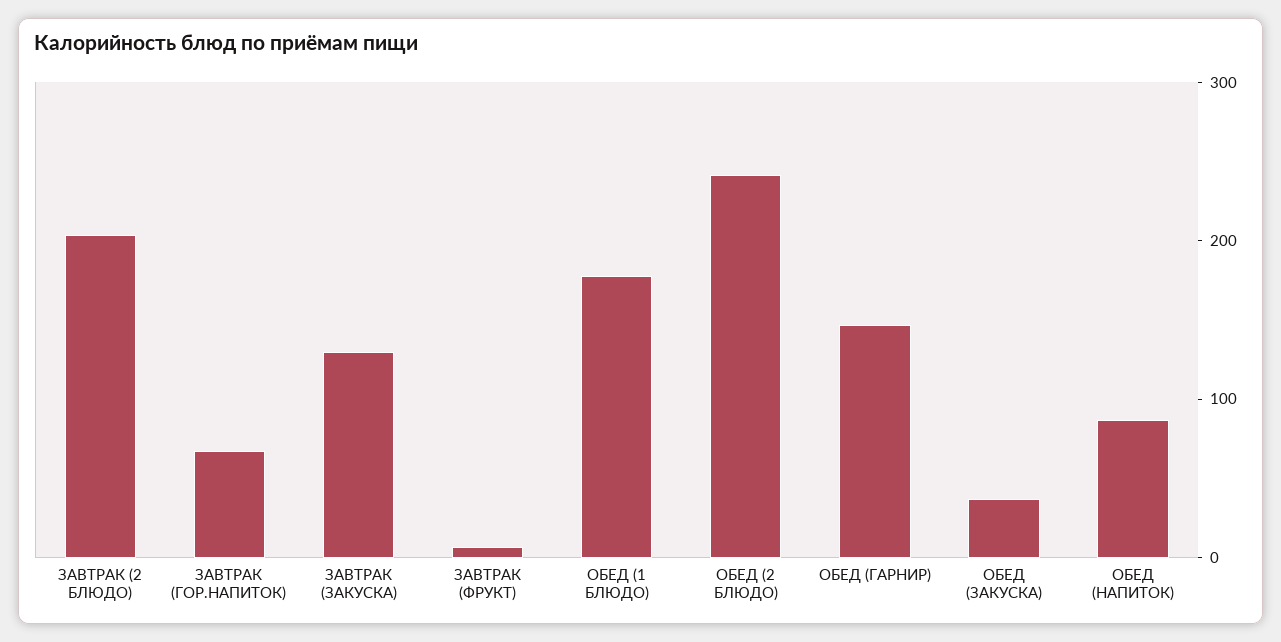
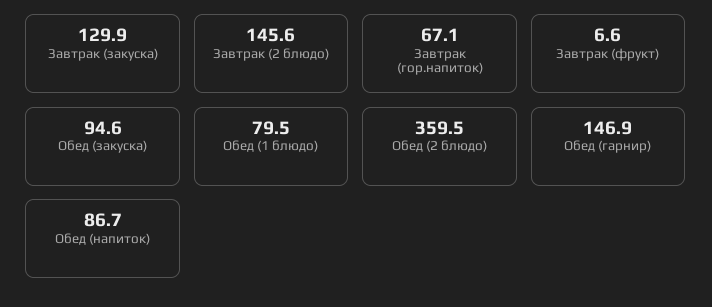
  {
-   "ЗАВТРАК (2 БЛЮДО)": 200,
+   "ЗАВТРАК (2 БЛЮДО)": 145.6,
    "ЗАВТРАК (ГОР.НАПИТОК)": 67.1,
    "ЗАВТРАК (ЗАКУСКА)": 129.9,
    "ЗАВТРАК (ФРУКТ)": 6.6,
-   "ОБЕД (1 БЛЮДО)": 180,
+   "ОБЕД (1 БЛЮДО)": 79.5,
-   "ОБЕД (2 БЛЮДО)": 240,
+   "ОБЕД (2 БЛЮДО)": 359.5,
    "ОБЕД (ГАРНИР)": 146.9,
-   "ОБЕД (ЗАКУСКА)": 40,
+   "ОБЕД (ЗАКУСКА)": 94.6,
    "ОБЕД (НАПИТОК)": 86.7
  }

